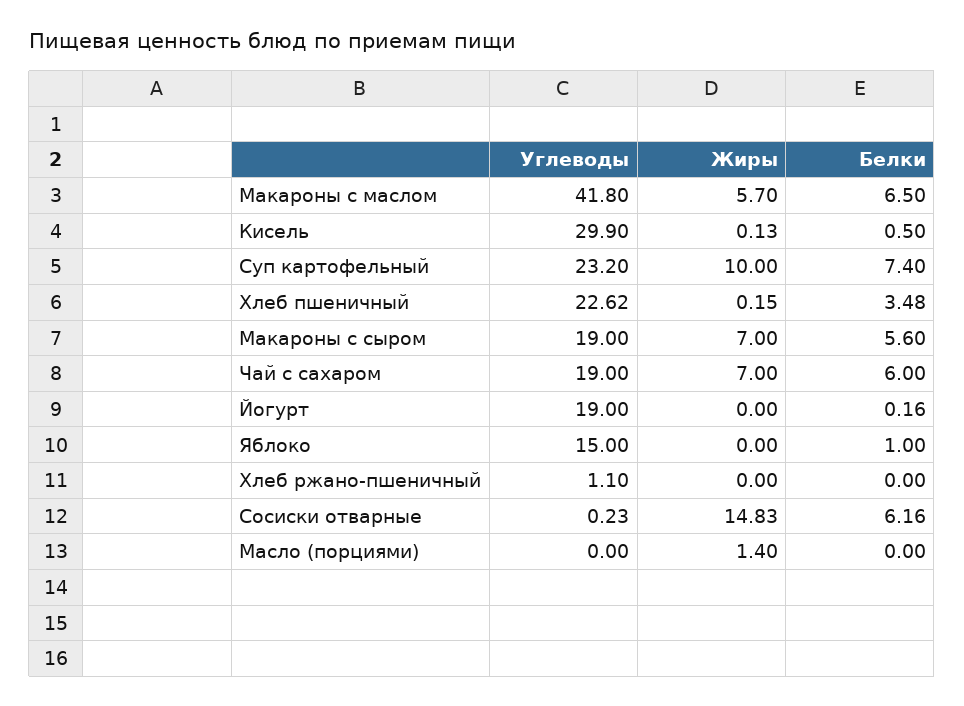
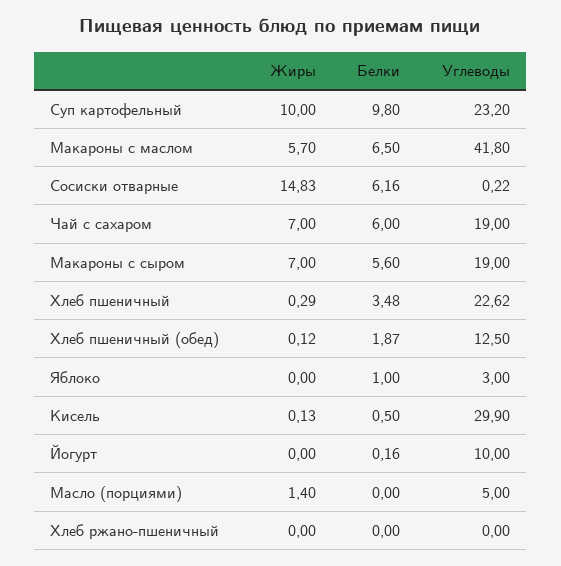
  {
    "Углеводы": {
      "Макароны с маслом": 41.8,
      "Кисель": 29.9,
      "Суп картофельный": 23.2,
      "Хлеб пшеничный": 22.62,
      "Макароны с сыром": 19,
      "Чай с сахаром": 19,
-     "Йогурт": 19,
+     "Йогурт": 10,
-     "Яблоко": 15,
+     "Яблоко": 3,
-     "Хлеб ржано-пшеничный": 1.1,
+     "Хлеб ржано-пшеничный": 0,
-     "Сосиски отварные": 0.23,
+     "Сосиски отварные": 0.22,
-     "Масло (порциями)": 0
+     "Масло (порциями)": 5,
+     "Хлеб пшеничный (обед)": 12.5
    },
    "Жиры": {
      "Макароны с маслом": 5.7,
      "Кисель": 0.13,
      "Суп картофельный": 10,
-     "Хлеб пшеничный": 0.15,
+     "Хлеб пшеничный": 0.29,
      "Макароны с сыром": 7,
      "Чай с сахаром": 7,
      "Йогурт": 0,
      "Яблоко": 0,
      "Хлеб ржано-пшеничный": 0,
      "Сосиски отварные": 14.83,
-     "Масло (порциями)": 1.4
+     "Масло (порциями)": 1.4,
+     "Хлеб пшеничный (обед)": 0.12
    },
    "Белки": {
      "Макароны с маслом": 6.5,
      "Кисель": 0.5,
-     "Суп картофельный": 7.4,
+     "Суп картофельный": 9.8,
      "Хлеб пшеничный": 3.48,
      "Макароны с сыром": 5.6,
      "Чай с сахаром": 6,
      "Йогурт": 0.16,
      "Яблоко": 1,
      "Хлеб ржано-пшеничный": 0,
      "Сосиски отварные": 6.16,
-     "Масло (порциями)": 0
+     "Масло (порциями)": 0,
+     "Хлеб пшеничный (обед)": 1.87
    }
  }

